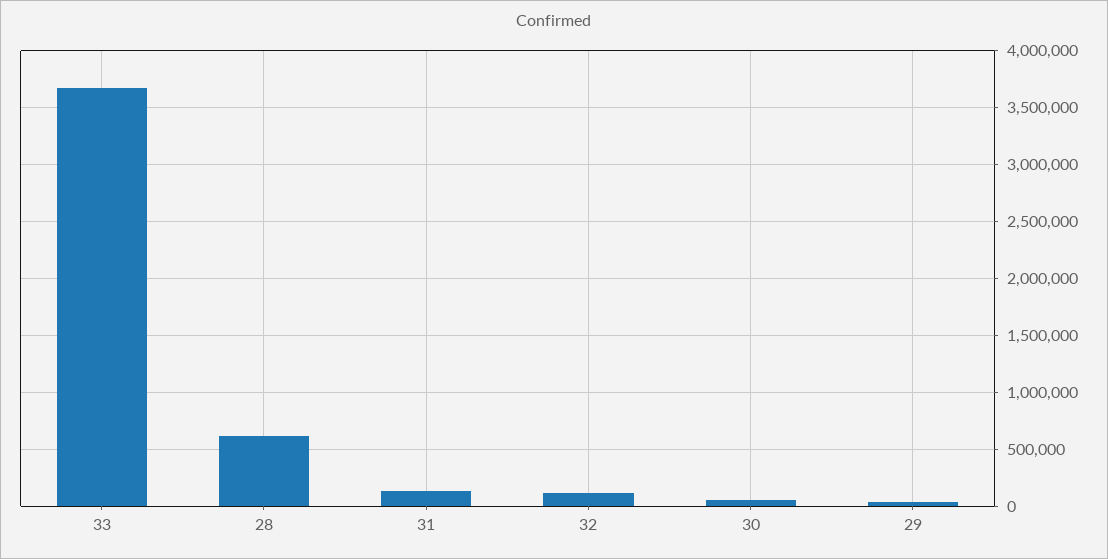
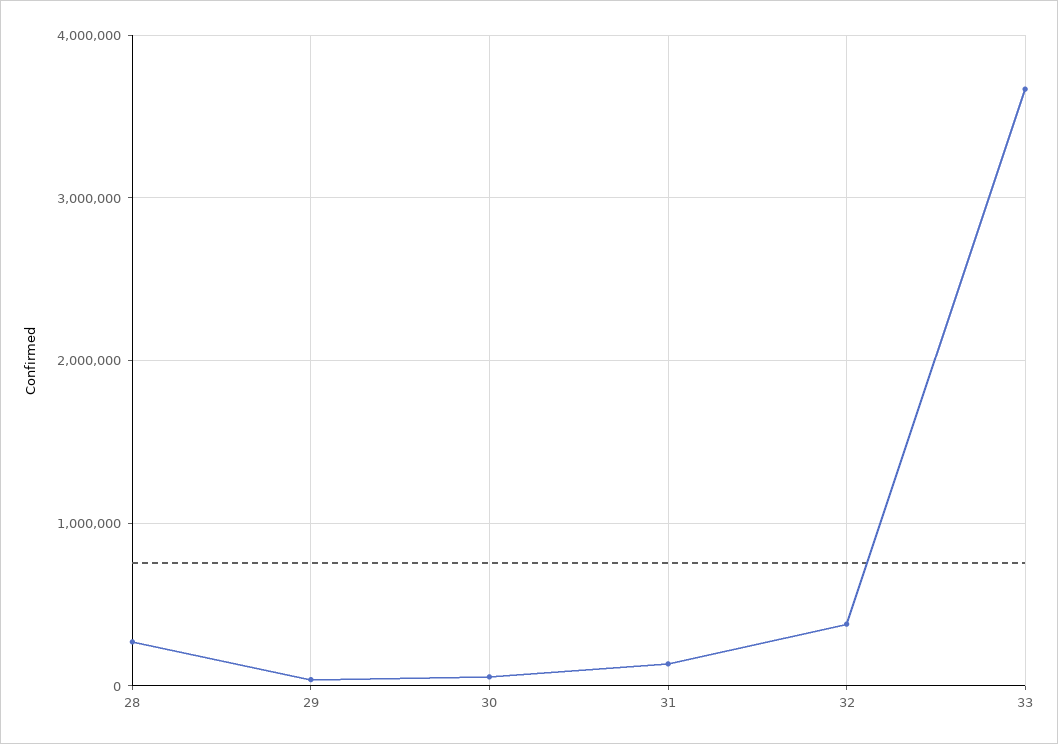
  {
    "33": 3700000,
-   "28": 600000,
+   "28": 300000,
    "31": 100000,
-   "32": 100000,
+   "32": 400000,
    "30": 100000,
    "29": 0
  }

